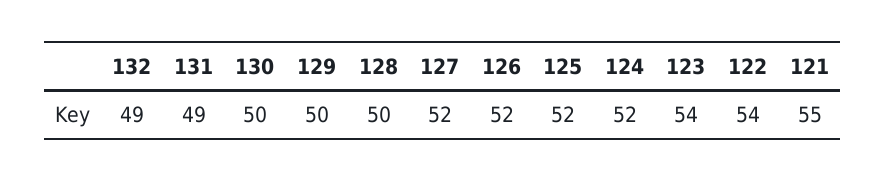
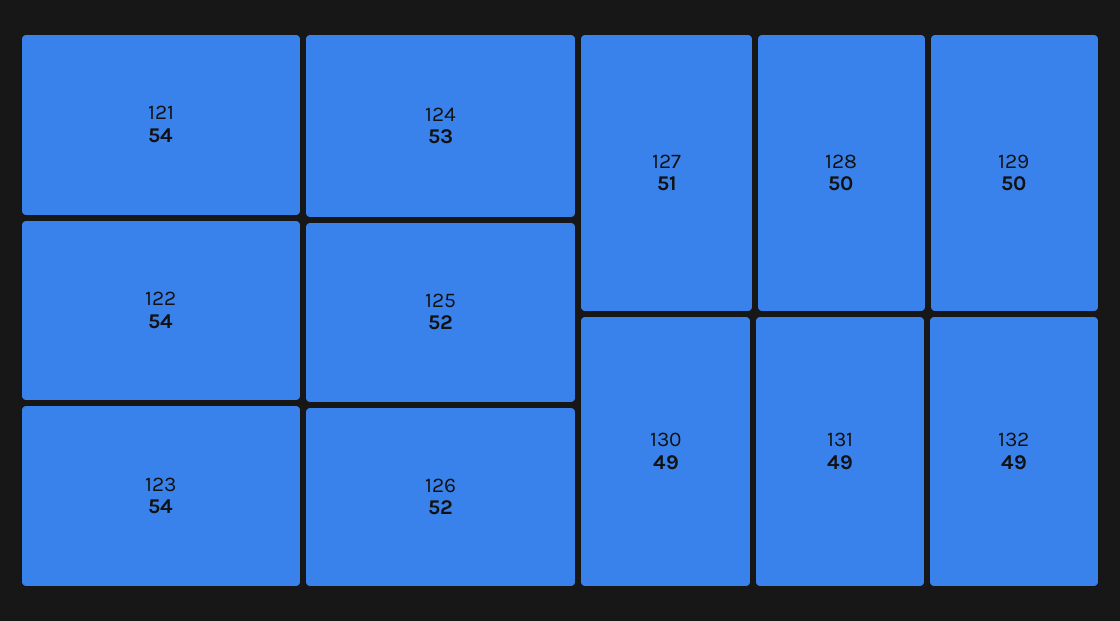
  {
    "132": 49,
    "131": 49,
-   "130": 50,
+   "130": 49,
    "129": 50,
    "128": 50,
-   "127": 52,
+   "127": 51,
    "126": 52,
    "125": 52,
-   "124": 52,
+   "124": 53,
    "123": 54,
    "122": 54,
-   "121": 55
+   "121": 54
  }

